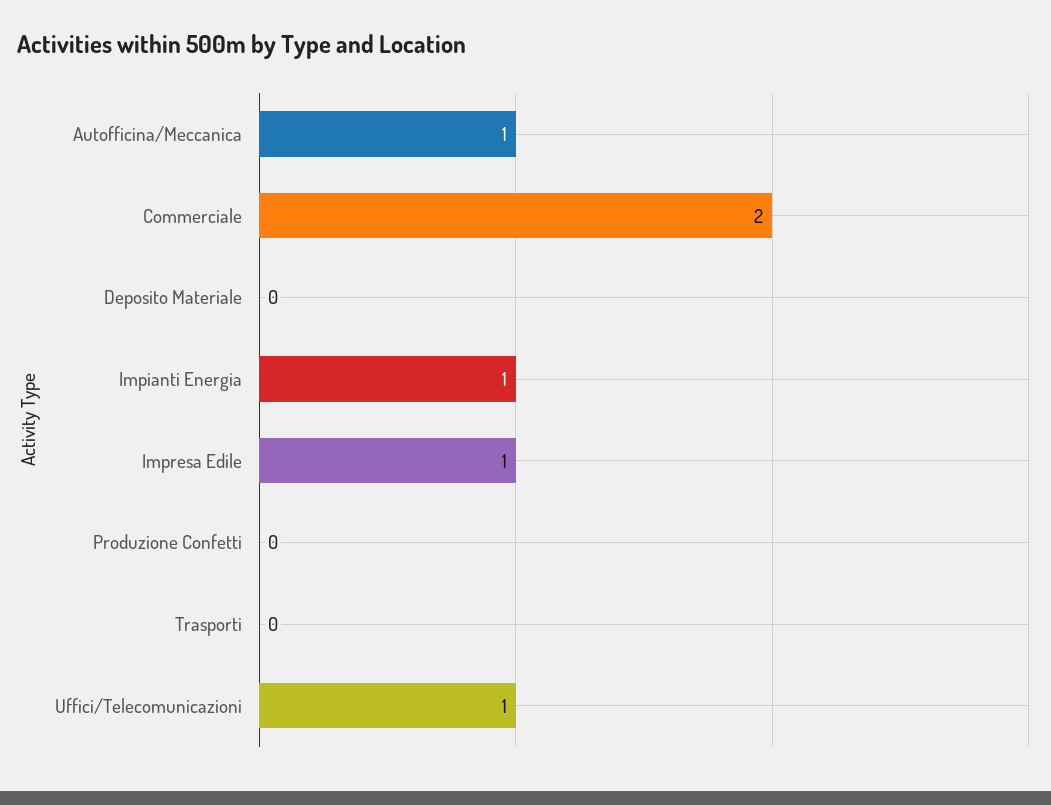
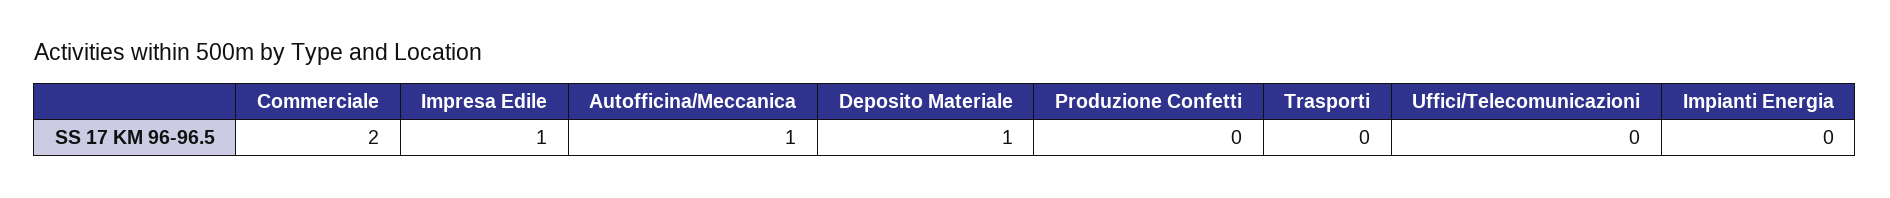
  {
    "Autofficina/Meccanica": 1,
    "Commerciale": 2,
-   "Deposito Materiale": 0,
+   "Deposito Materiale": 1,
-   "Impianti Energia": 1,
+   "Impianti Energia": 0,
    "Impresa Edile": 1,
    "Produzione Confetti": 0,
    "Trasporti": 0,
-   "Uffici/Telecomunicazioni": 1
+   "Uffici/Telecomunicazioni": 0
  }

